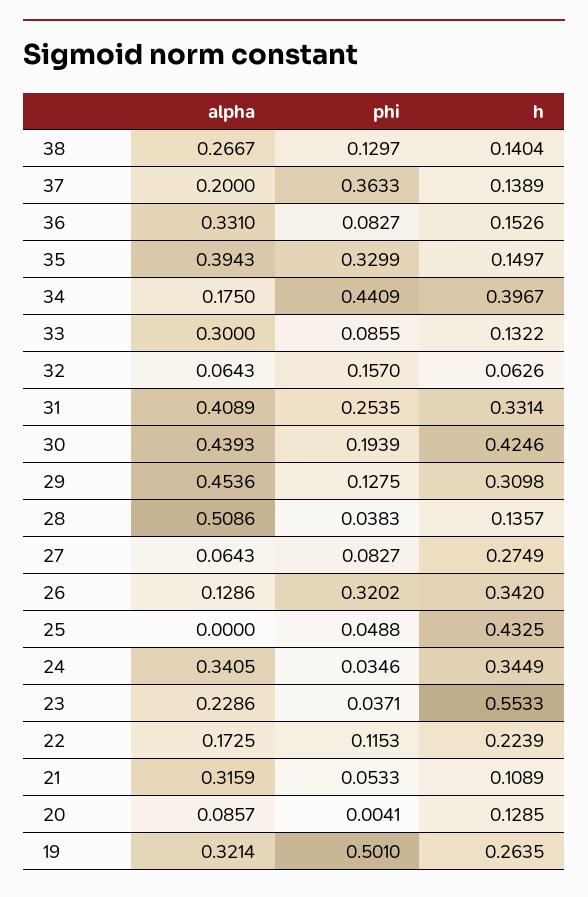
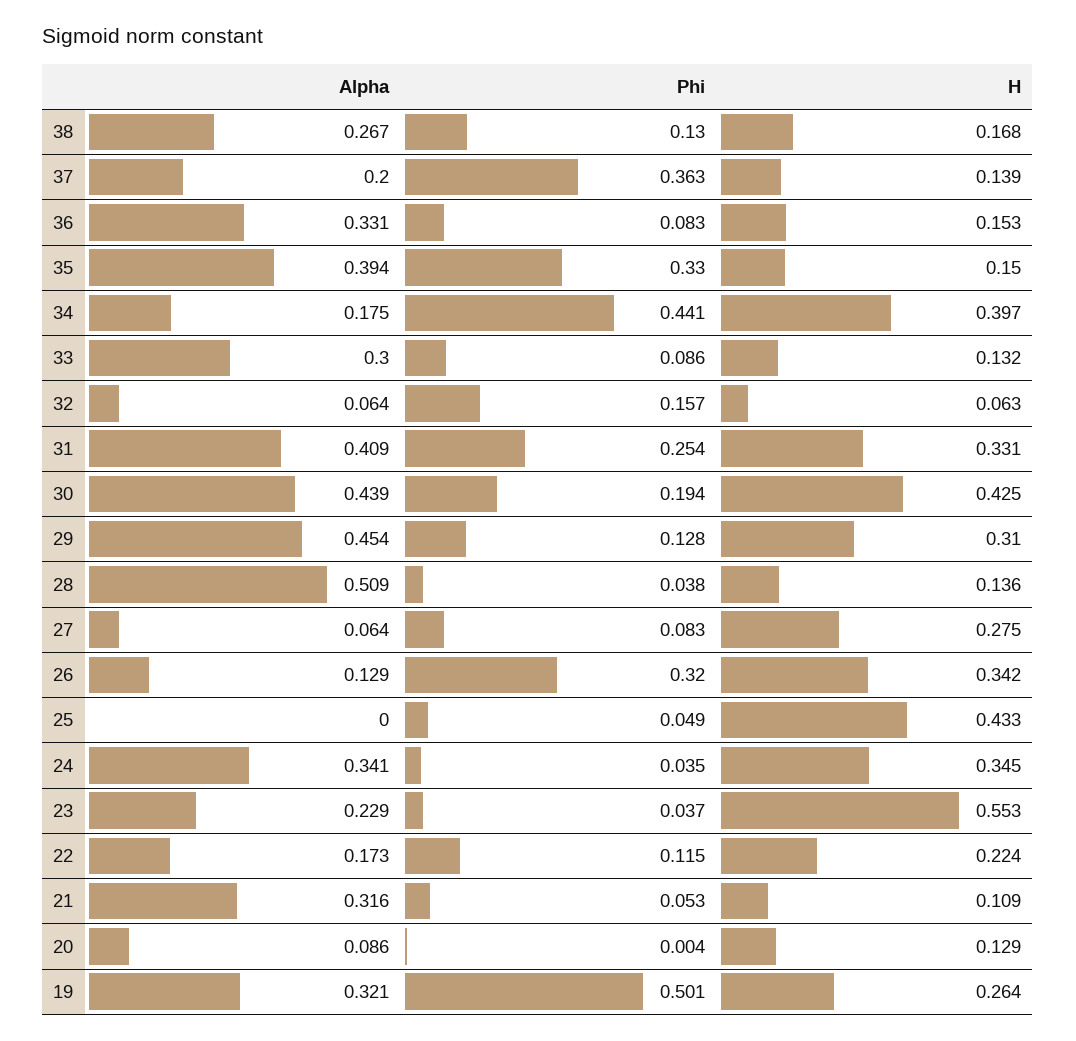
  {
    "alpha": {
      "38": 0.2667,
      "37": 0.2,
      "36": 0.331,
      "35": 0.3943,
      "34": 0.175,
      "33": 0.3,
      "32": 0.0643,
      "31": 0.4089,
      "30": 0.4393,
      "29": 0.4536,
      "28": 0.5086,
      "27": 0.0643,
      "26": 0.1286,
      "25": 0,
      "24": 0.3405,
      "23": 0.2286,
      "22": 0.1725,
      "21": 0.3159,
      "20": 0.0857,
      "19": 0.3214
    },
    "phi": {
      "38": 0.1297,
      "37": 0.3633,
      "36": 0.0827,
      "35": 0.3299,
      "34": 0.4409,
      "33": 0.0855,
      "32": 0.157,
      "31": 0.2535,
      "30": 0.1939,
      "29": 0.1275,
      "28": 0.0383,
      "27": 0.0827,
      "26": 0.3202,
      "25": 0.0488,
      "24": 0.0346,
      "23": 0.0371,
      "22": 0.1153,
      "21": 0.0533,
      "20": 0.0041,
      "19": 0.501
    },
    "h": {
-     "38": 0.1404,
+     "38": 0.168,
      "37": 0.1389,
      "36": 0.1526,
      "35": 0.1497,
      "34": 0.3967,
      "33": 0.1322,
      "32": 0.0626,
      "31": 0.3314,
      "30": 0.4246,
      "29": 0.3098,
      "28": 0.1357,
      "27": 0.2749,
      "26": 0.342,
      "25": 0.4325,
      "24": 0.3449,
      "23": 0.5533,
      "22": 0.2239,
      "21": 0.1089,
      "20": 0.1285,
      "19": 0.2635
    }
  }

